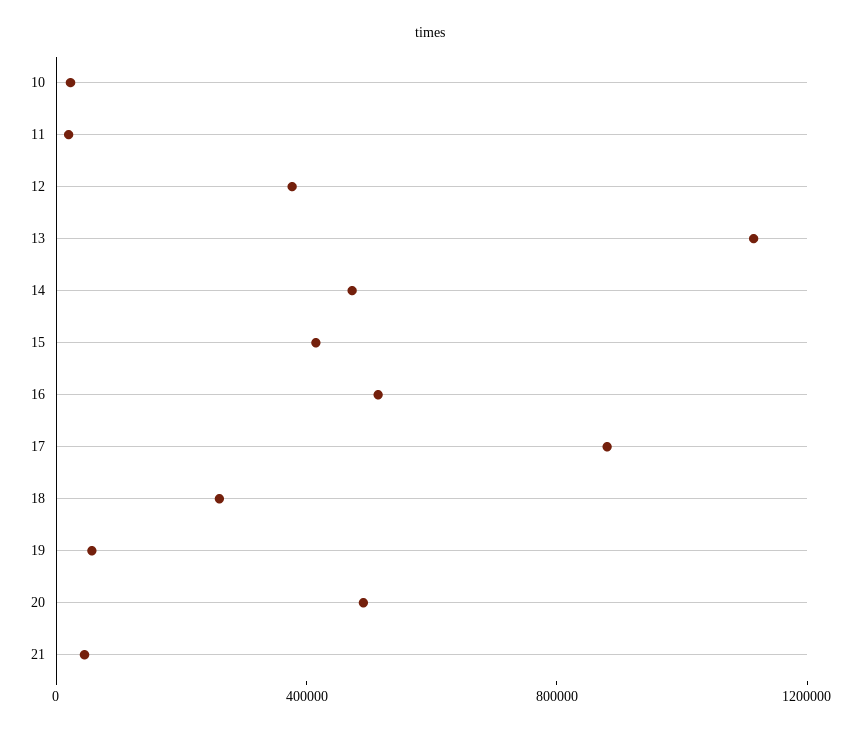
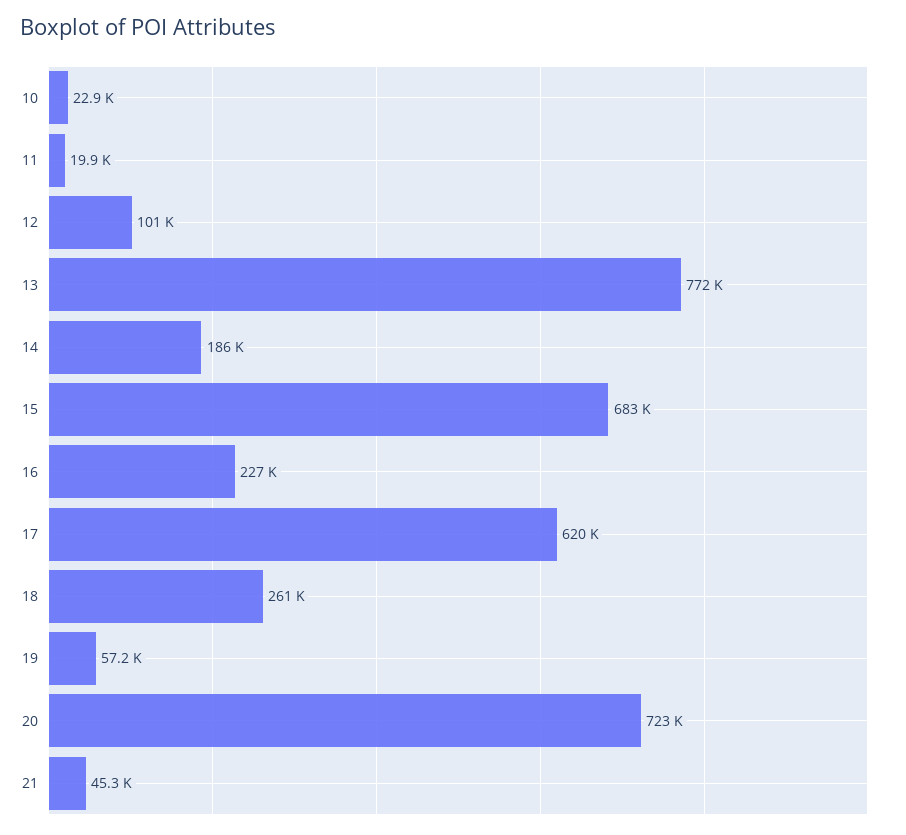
  {
    "10": 22900,
    "11": 19900,
-   "12": 400000,
+   "12": 101000,
-   "13": 1100000,
+   "13": 772000,
-   "14": 500000,
+   "14": 186000,
-   "15": 400000,
+   "15": 683000,
-   "16": 500000,
+   "16": 227000,
-   "17": 900000,
+   "17": 620000,
    "18": 261000,
    "19": 57200,
-   "20": 500000,
+   "20": 723000,
    "21": 45300
  }

